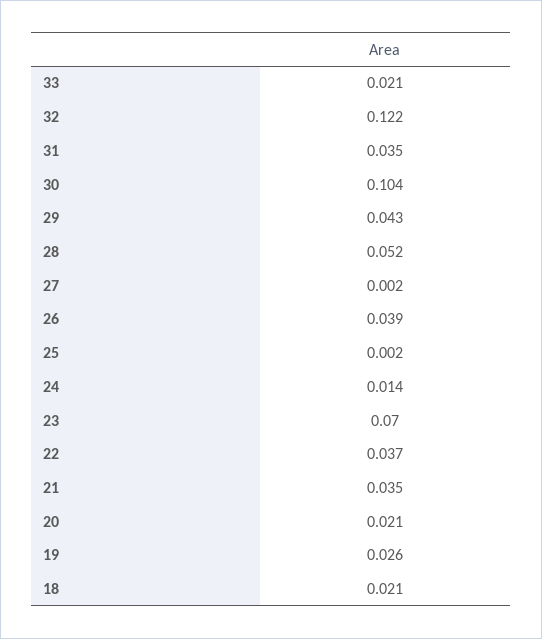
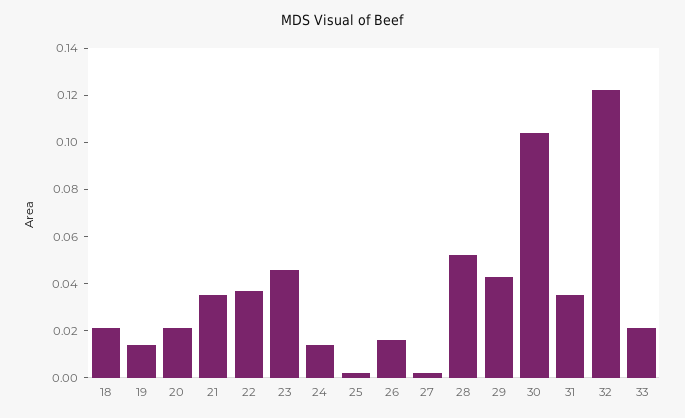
  {
    "33": 0.021,
    "32": 0.122,
    "31": 0.035,
    "30": 0.104,
    "29": 0.043,
    "28": 0.052,
    "27": 0.002,
-   "26": 0.039,
+   "26": 0.015,
    "25": 0.002,
    "24": 0.014,
-   "23": 0.07,
+   "23": 0.045,
    "22": 0.037,
    "21": 0.035,
    "20": 0.021,
-   "19": 0.026,
+   "19": 0.015,
    "18": 0.021
  }

